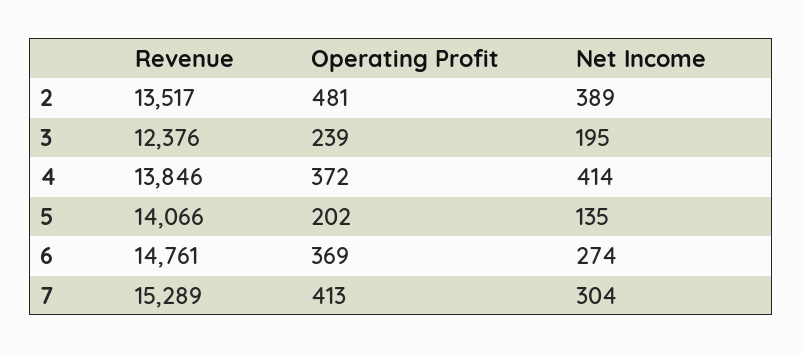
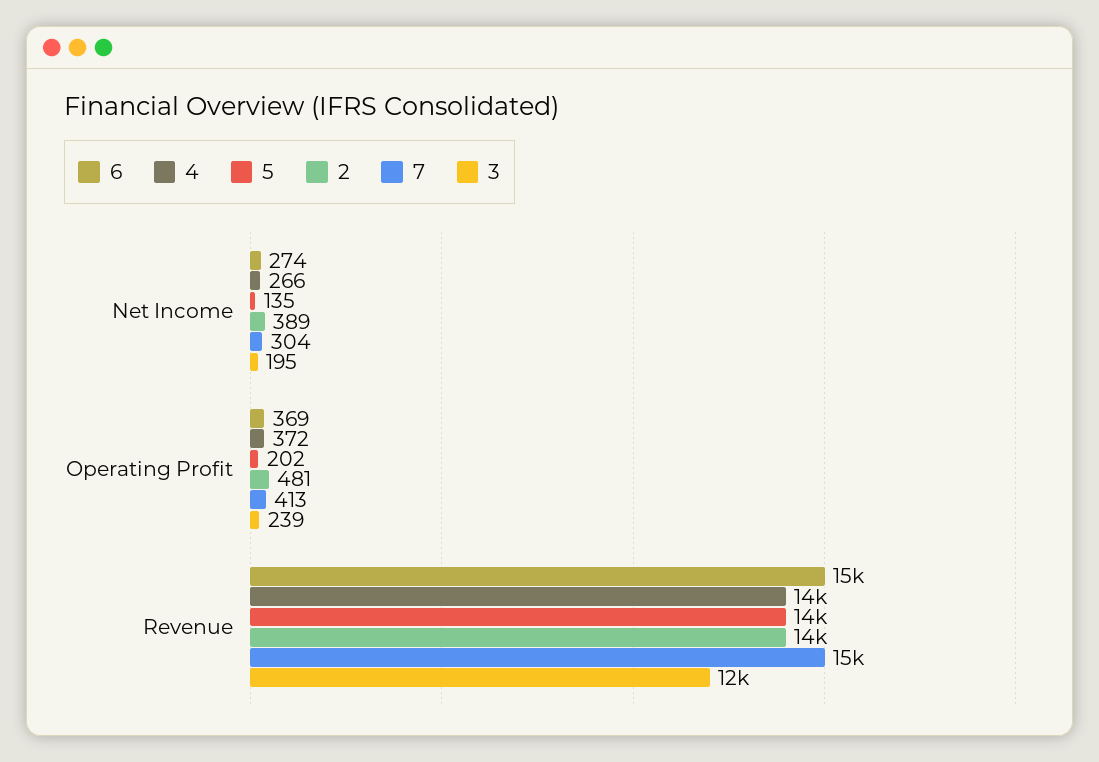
  {
    "2": {
      "Revenue": 13517,
      "Operating Profit": 481,
      "Net Income": 389
    },
    "3": {
      "Revenue": 12376,
      "Operating Profit": 239,
      "Net Income": 195
    },
    "4": {
      "Revenue": 13846,
      "Operating Profit": 372,
-     "Net Income": 414
+     "Net Income": 266
    },
    "5": {
      "Revenue": 14066,
      "Operating Profit": 202,
      "Net Income": 135
    },
    "6": {
      "Revenue": 14761,
      "Operating Profit": 369,
      "Net Income": 274
    },
    "7": {
      "Revenue": 15289,
      "Operating Profit": 413,
      "Net Income": 304
    }
  }

